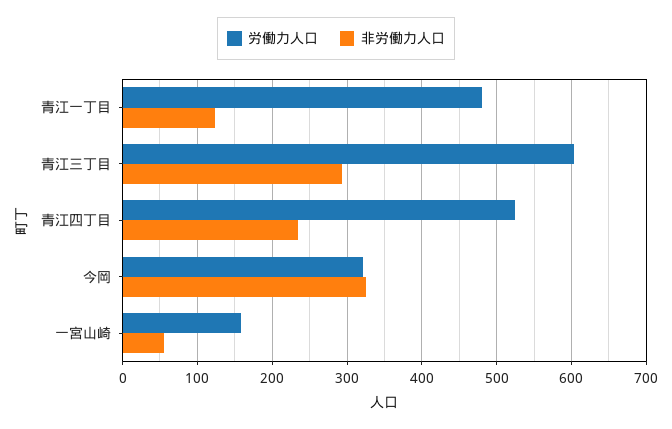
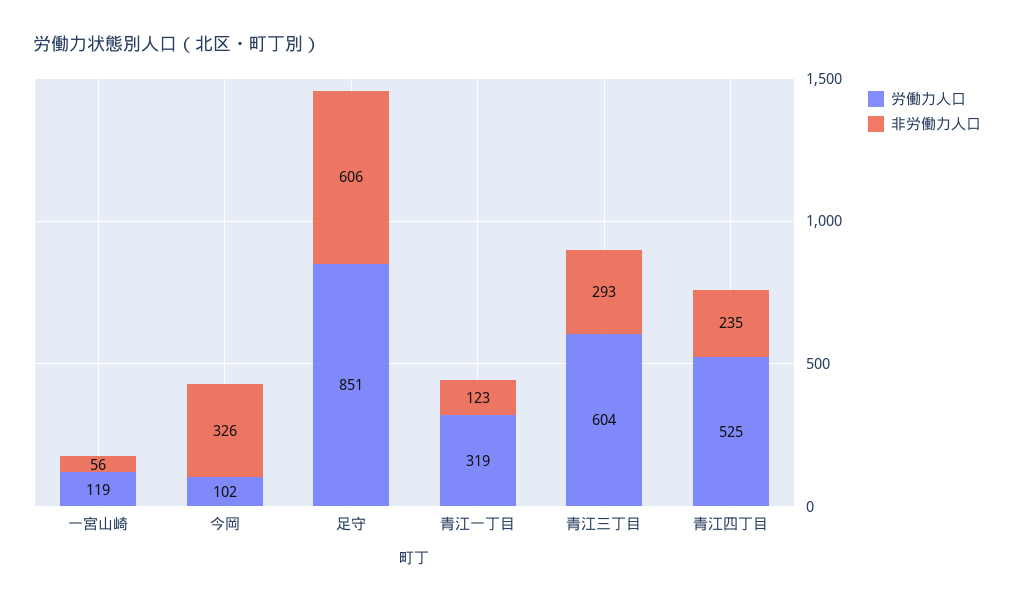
  {
    "労働力人口": {
-     "青江一丁目": 480,
+     "青江一丁目": 319,
      "青江三丁目": 604,
      "青江四丁目": 525,
-     "今岡": 320,
+     "今岡": 102,
-     "一宮山崎": 160
+     "一宮山崎": 119,
+     "足守": 851
    },
    "非労働力人口": {
      "青江一丁目": 123,
      "青江三丁目": 293,
      "青江四丁目": 235,
      "今岡": 326,
-     "一宮山崎": 56
+     "一宮山崎": 56,
+     "足守": 606
    }
  }

